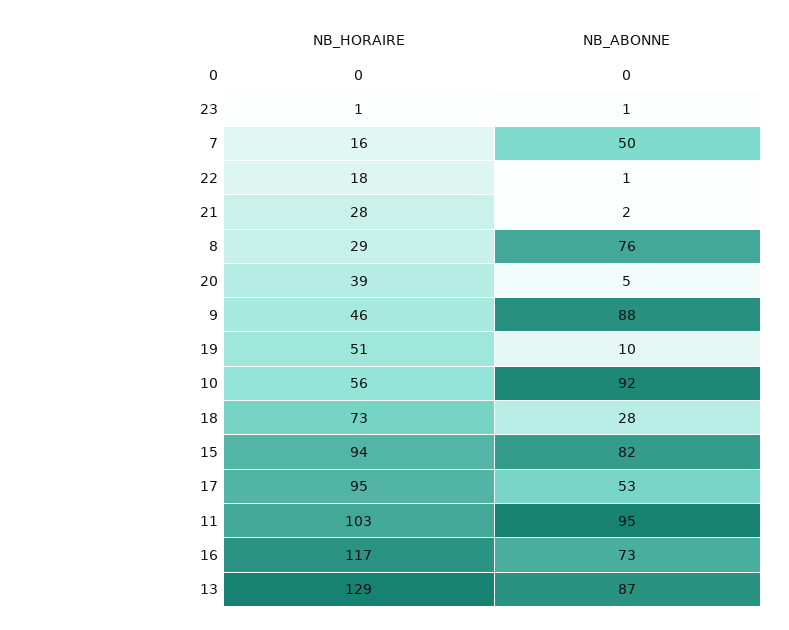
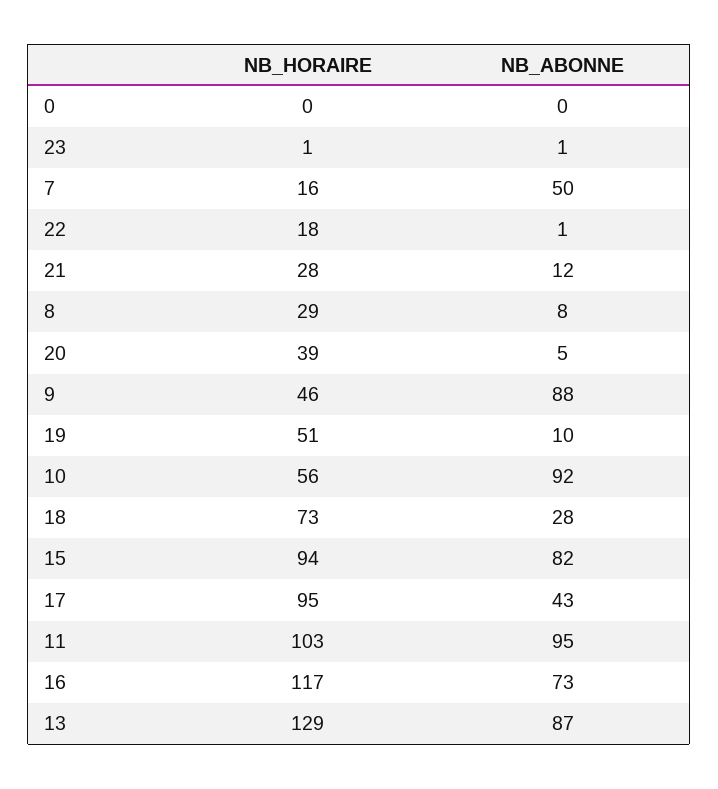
  {
    "NB_HORAIRE": {
      "0": 0,
      "23": 1,
      "7": 16,
      "22": 18,
      "21": 28,
      "8": 29,
      "20": 39,
      "9": 46,
      "19": 51,
      "10": 56,
      "18": 73,
      "15": 94,
      "17": 95,
      "11": 103,
      "16": 117,
      "13": 129
    },
    "NB_ABONNE": {
      "0": 0,
      "23": 1,
      "7": 50,
      "22": 1,
-     "21": 2,
+     "21": 12,
-     "8": 76,
+     "8": 8,
      "20": 5,
      "9": 88,
      "19": 10,
      "10": 92,
      "18": 28,
      "15": 82,
-     "17": 53,
+     "17": 43,
      "11": 95,
      "16": 73,
      "13": 87
    }
  }

